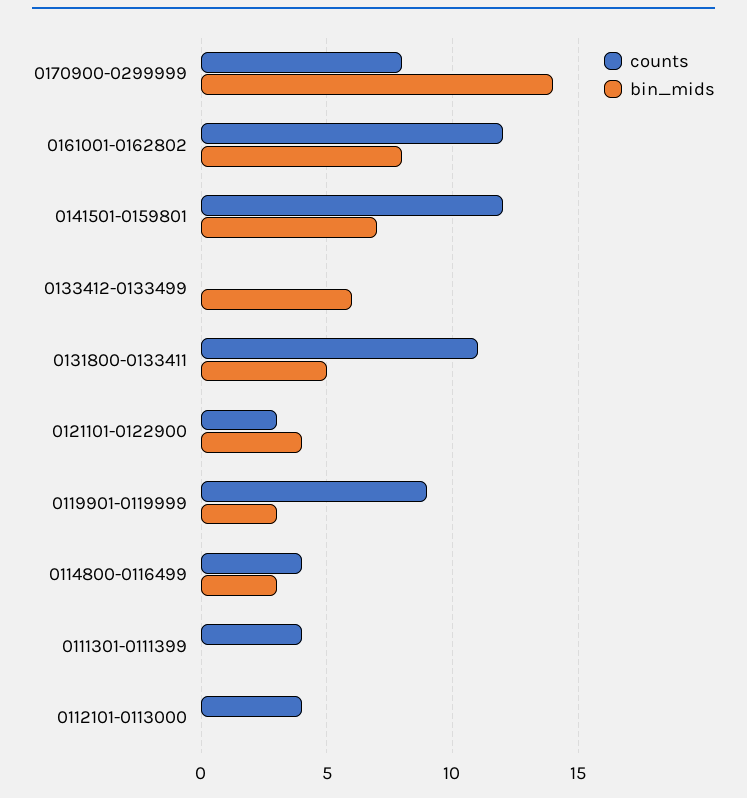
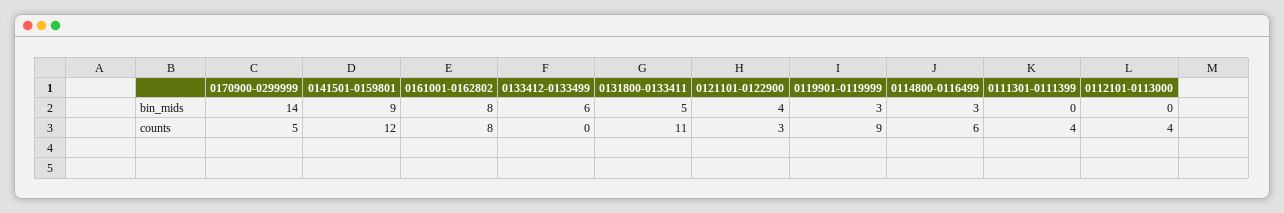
  {
    "counts": {
-     "0170900-0299999": 8,
+     "0170900-0299999": 5,
-     "0161001-0162802": 12,
+     "0161001-0162802": 8,
      "0141501-0159801": 12,
      "0133412-0133499": 0,
      "0131800-0133411": 11,
      "0121101-0122900": 3,
      "0119901-0119999": 9,
-     "0114800-0116499": 4,
+     "0114800-0116499": 6,
      "0111301-0111399": 4,
      "0112101-0113000": 4
    },
    "bin_mids": {
      "0170900-0299999": 14,
      "0161001-0162802": 8,
-     "0141501-0159801": 7,
+     "0141501-0159801": 9,
      "0133412-0133499": 6,
      "0131800-0133411": 5,
      "0121101-0122900": 4,
      "0119901-0119999": 3,
      "0114800-0116499": 3,
      "0111301-0111399": 0,
      "0112101-0113000": 0
    }
  }

